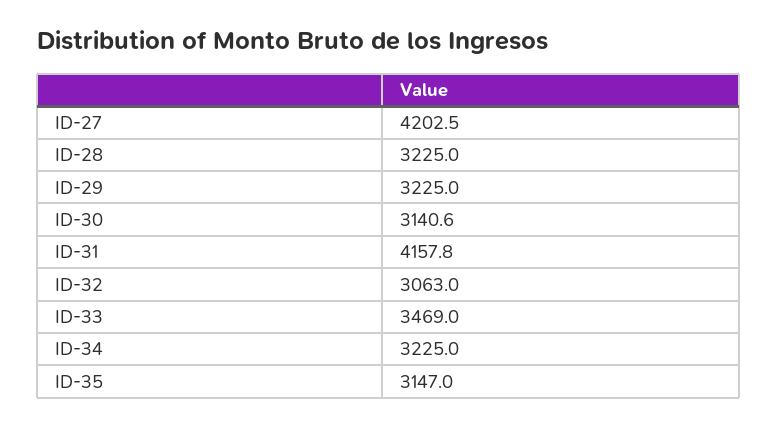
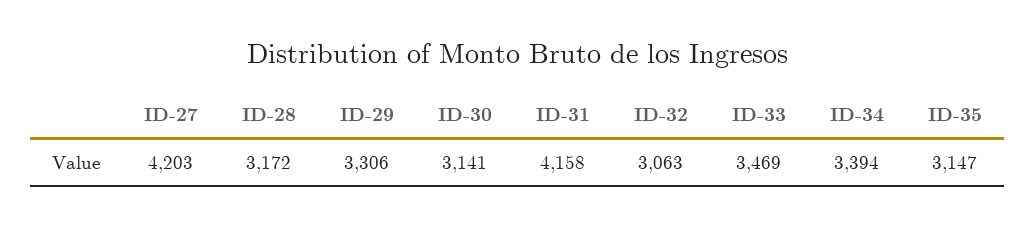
  {
    "ID-27": 4202.5,
-   "ID-28": 3225,
+   "ID-28": 3172,
-   "ID-29": 3225,
+   "ID-29": 3306,
    "ID-30": 3140.6,
    "ID-31": 4157.8,
    "ID-32": 3063,
    "ID-33": 3469,
-   "ID-34": 3225,
+   "ID-34": 3394,
    "ID-35": 3147
  }

